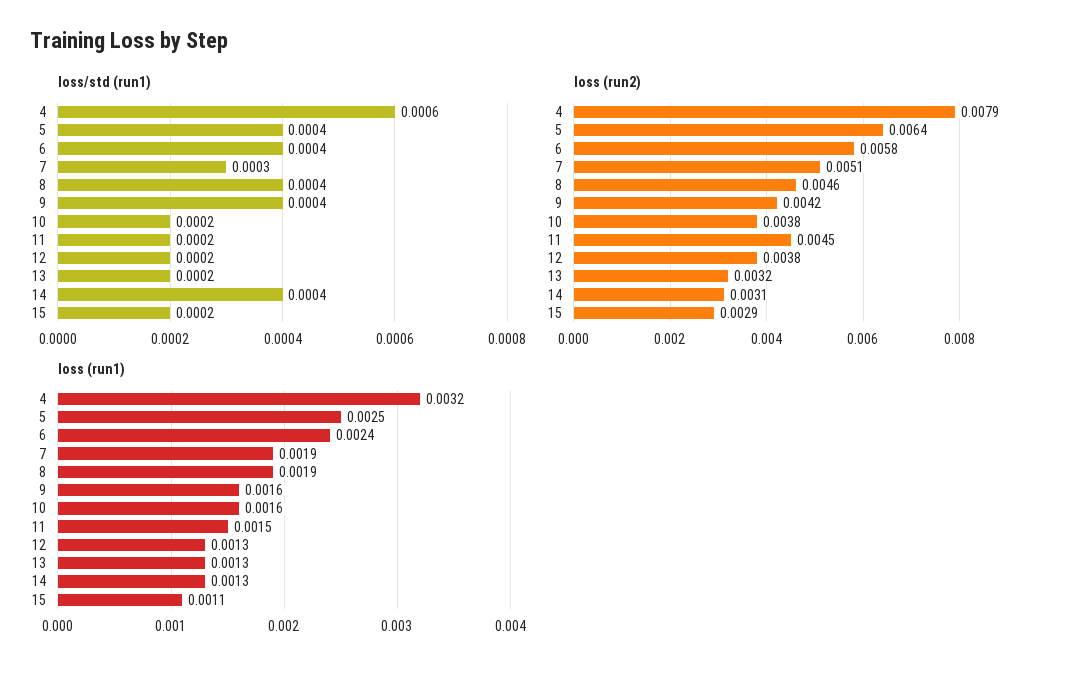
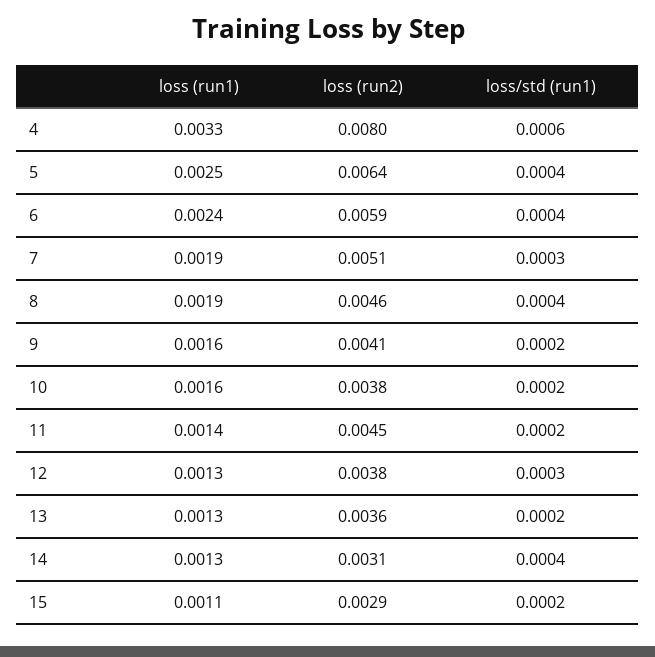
  {
    "loss/std (run1)": {
      "4": 0.0006,
      "5": 0.0004,
      "6": 0.0004,
      "7": 0.0003,
      "8": 0.0004,
-     "9": 0.0004,
+     "9": 0.0002,
      "10": 0.0002,
      "11": 0.0002,
-     "12": 0.0002,
+     "12": 0.0003,
      "13": 0.0002,
      "14": 0.0004,
      "15": 0.0002
    },
    "loss (run2)": {
-     "4": 0.0079,
+     "4": 0.008,
      "5": 0.0064,
-     "6": 0.0058,
+     "6": 0.0059,
      "7": 0.0051,
      "8": 0.0046,
-     "9": 0.0042,
+     "9": 0.0041,
      "10": 0.0038,
      "11": 0.0045,
      "12": 0.0038,
-     "13": 0.0032,
+     "13": 0.0036,
      "14": 0.0031,
      "15": 0.0029
    },
    "loss (run1)": {
-     "4": 0.0032,
+     "4": 0.0033,
      "5": 0.0025,
      "6": 0.0024,
      "7": 0.0019,
      "8": 0.0019,
      "9": 0.0016,
      "10": 0.0016,
-     "11": 0.0015,
+     "11": 0.0014,
      "12": 0.0013,
      "13": 0.0013,
      "14": 0.0013,
      "15": 0.0011
    }
  }

